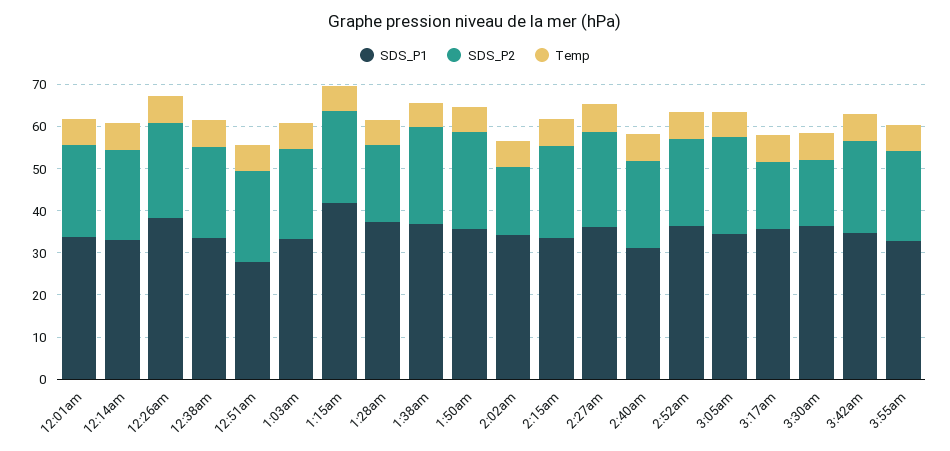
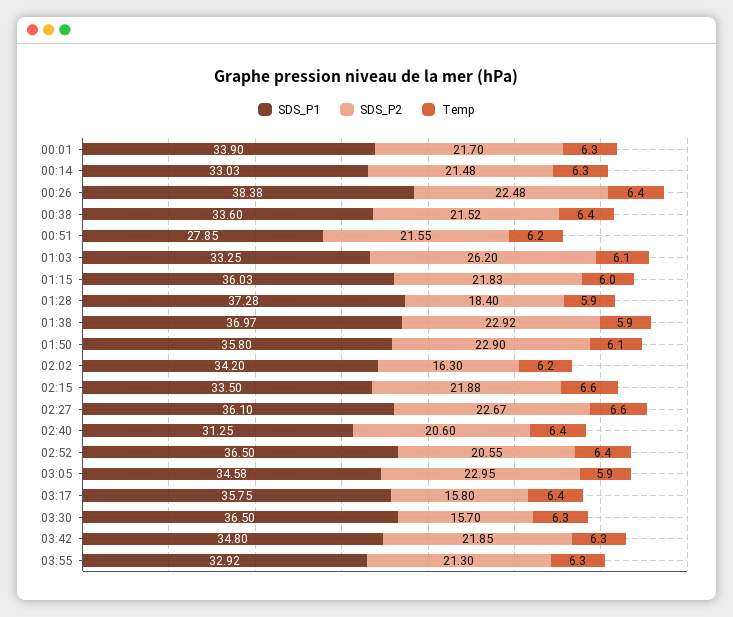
  {
    "SDS_P1": {
      "12:01am": 33.9,
      "12:14am": 33.03,
      "12:26am": 38.38,
      "12:38am": 33.6,
      "12:51am": 27.85,
      "1:03am": 33.25,
-     "1:15am": 42,
+     "1:15am": 36.03,
      "1:28am": 37.28,
      "1:38am": 36.97,
      "1:50am": 35.8,
      "2:02am": 34.2,
      "2:15am": 33.5,
      "2:27am": 36.1,
      "2:40am": 31.25,
      "2:52am": 36.5,
      "3:05am": 34.58,
      "3:17am": 35.75,
      "3:30am": 36.5,
      "3:42am": 34.8,
      "3:55am": 32.92
    },
    "SDS_P2": {
      "12:01am": 21.7,
      "12:14am": 21.48,
      "12:26am": 22.48,
      "12:38am": 21.52,
      "12:51am": 21.55,
-     "1:03am": 22,
+     "1:03am": 26.2,
      "1:15am": 21.83,
      "1:28am": 18.4,
      "1:38am": 22.92,
      "1:50am": 22.9,
      "2:02am": 16.3,
      "2:15am": 21.88,
      "2:27am": 22.67,
      "2:40am": 20.6,
      "2:52am": 20.55,
      "3:05am": 22.95,
      "3:17am": 15.8,
      "3:30am": 15.7,
      "3:42am": 21.85,
      "3:55am": 21.3
    },
    "Temp": {
      "12:01am": 6.3,
      "12:14am": 6.3,
      "12:26am": 6.4,
      "12:38am": 6.4,
      "12:51am": 6.2,
      "1:03am": 6.1,
      "1:15am": 6,
      "1:28am": 5.9,
      "1:38am": 5.9,
      "1:50am": 6.1,
      "2:02am": 6.2,
      "2:15am": 6.6,
      "2:27am": 6.6,
      "2:40am": 6.4,
      "2:52am": 6.4,
      "3:05am": 5.9,
      "3:17am": 6.4,
      "3:30am": 6.3,
      "3:42am": 6.3,
      "3:55am": 6.3
    }
  }

